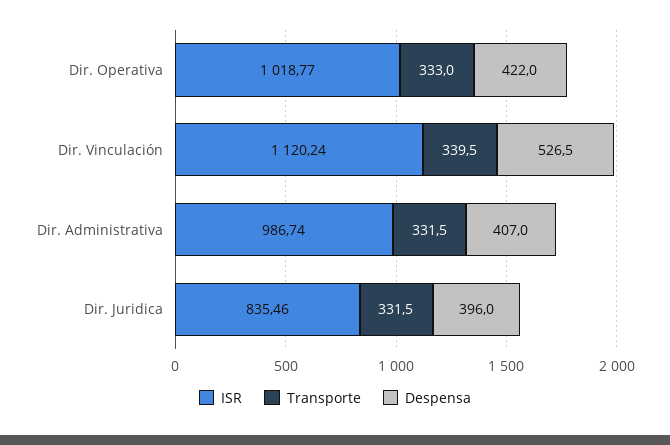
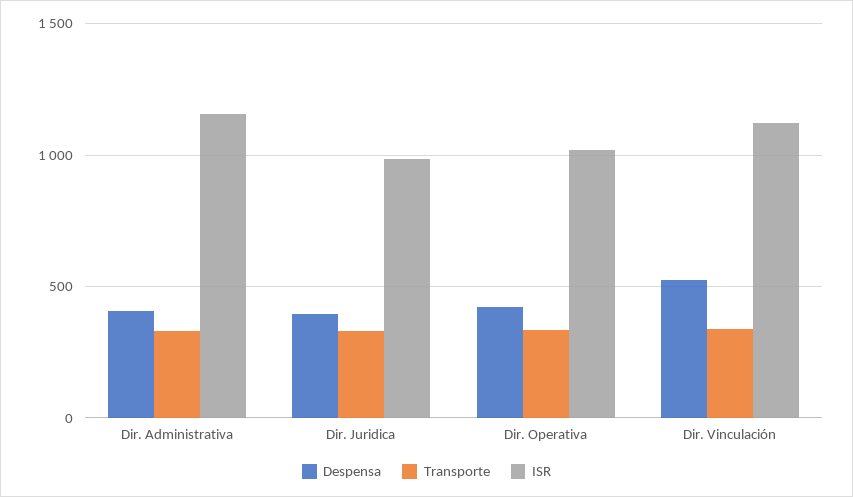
  {
    "ISR": {
      "Dir. Operativa": 1018.77,
      "Dir. Vinculación": 1120.24,
-     "Dir. Administrativa": 986.74,
+     "Dir. Administrativa": 1150,
-     "Dir. Juridica": 835.46
+     "Dir. Juridica": 1000
    },
    "Transporte": {
      "Dir. Operativa": 333,
      "Dir. Vinculación": 339.5,
      "Dir. Administrativa": 331.5,
      "Dir. Juridica": 331.5
    },
    "Despensa": {
      "Dir. Operativa": 422,
      "Dir. Vinculación": 526.5,
      "Dir. Administrativa": 407,
      "Dir. Juridica": 396
    }
  }

